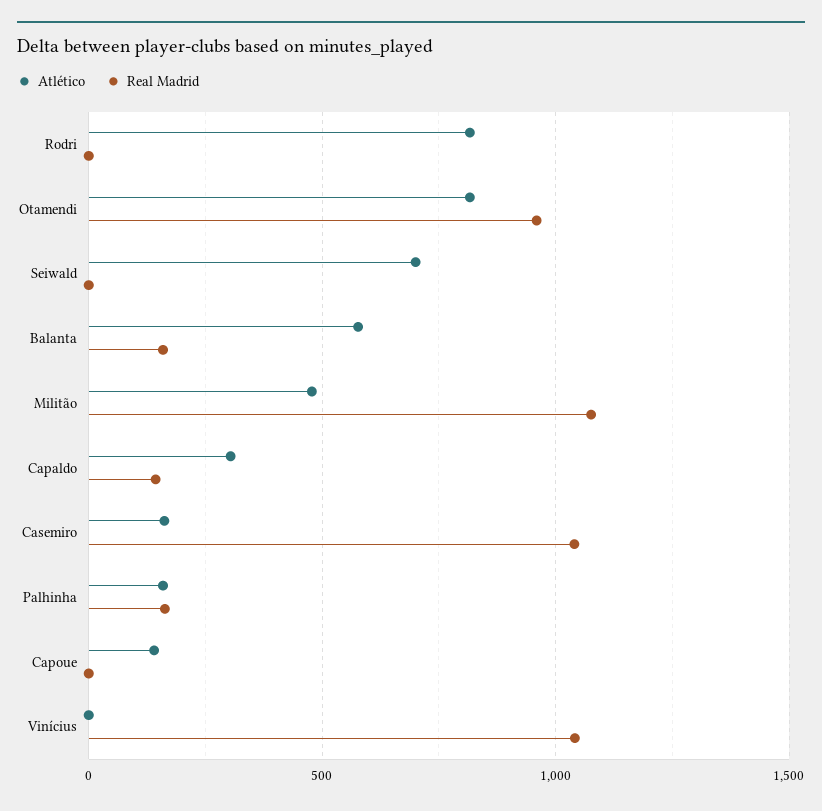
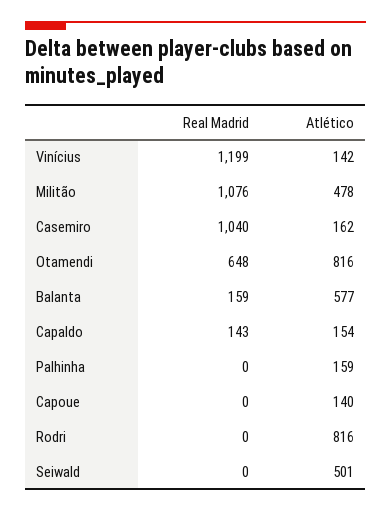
  {
    "Atlético": {
      "Rodri": 816,
      "Otamendi": 816,
-     "Seiwald": 700,
+     "Seiwald": 501,
      "Balanta": 577,
      "Militão": 478,
-     "Capaldo": 300,
+     "Capaldo": 154,
      "Casemiro": 162,
      "Palhinha": 159,
      "Capoue": 140,
-     "Vinícius": 0
+     "Vinícius": 142
    },
    "Real Madrid": {
      "Rodri": 0,
-     "Otamendi": 950,
+     "Otamendi": 648,
      "Seiwald": 0,
      "Balanta": 159,
      "Militão": 1076,
      "Capaldo": 143,
      "Casemiro": 1040,
-     "Palhinha": 150,
+     "Palhinha": 0,
      "Capoue": 0,
-     "Vinícius": 1050
+     "Vinícius": 1199
    }
  }

